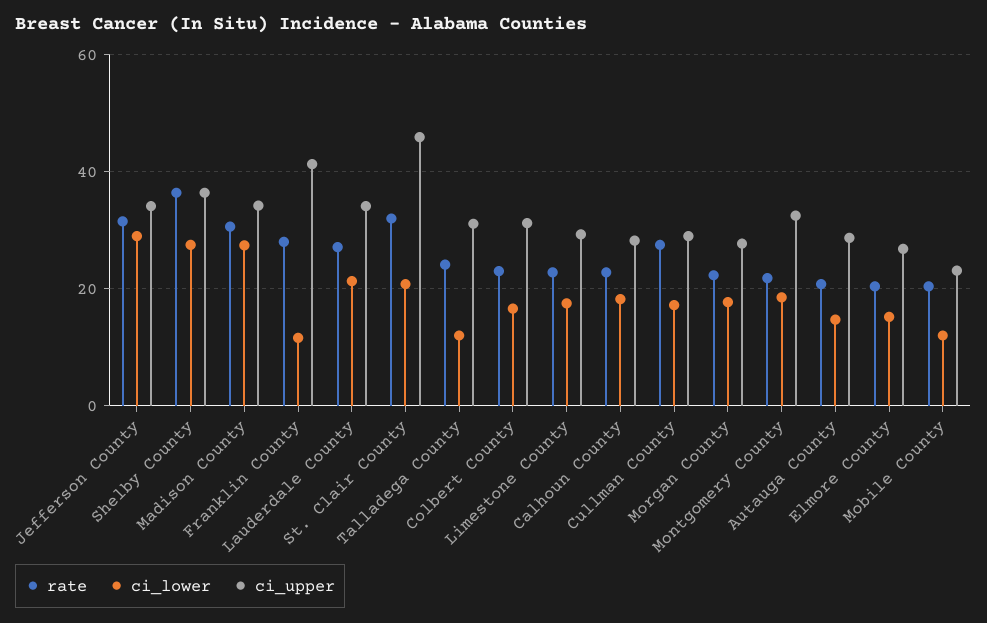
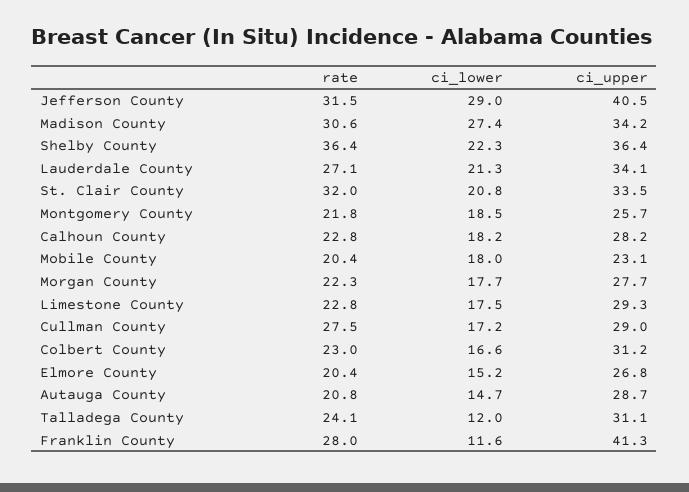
  {
    "rate": {
      "Jefferson County": 31.5,
      "Shelby County": 36.4,
      "Madison County": 30.6,
      "Franklin County": 28,
      "Lauderdale County": 27.1,
      "St. Clair County": 32,
      "Talladega County": 24.1,
      "Colbert County": 23,
      "Limestone County": 22.8,
      "Calhoun County": 22.8,
      "Cullman County": 27.5,
      "Morgan County": 22.3,
      "Montgomery County": 21.8,
      "Autauga County": 20.8,
      "Elmore County": 20.4,
      "Mobile County": 20.4
    },
    "ci_lower": {
      "Jefferson County": 29,
-     "Shelby County": 28,
+     "Shelby County": 22.3,
      "Madison County": 27.4,
      "Franklin County": 11.6,
      "Lauderdale County": 21.3,
      "St. Clair County": 20.8,
      "Talladega County": 12,
      "Colbert County": 16.6,
      "Limestone County": 17.5,
      "Calhoun County": 18.2,
      "Cullman County": 17.2,
      "Morgan County": 17.7,
      "Montgomery County": 18.5,
      "Autauga County": 14.7,
      "Elmore County": 15.2,
-     "Mobile County": 12
+     "Mobile County": 18
    },
    "ci_upper": {
-     "Jefferson County": 34,
+     "Jefferson County": 40.5,
      "Shelby County": 36.4,
      "Madison County": 34.2,
      "Franklin County": 41.3,
      "Lauderdale County": 34.1,
-     "St. Clair County": 46,
+     "St. Clair County": 33.5,
      "Talladega County": 31.1,
      "Colbert County": 31.2,
      "Limestone County": 29.3,
      "Calhoun County": 28.2,
      "Cullman County": 29,
      "Morgan County": 27.7,
-     "Montgomery County": 32,
+     "Montgomery County": 25.7,
      "Autauga County": 28.7,
      "Elmore County": 26.8,
      "Mobile County": 23.1
    }
  }

